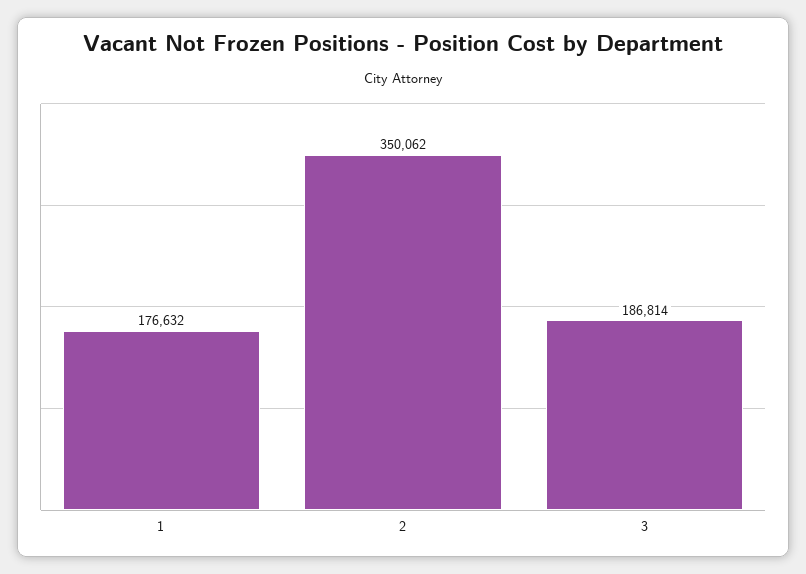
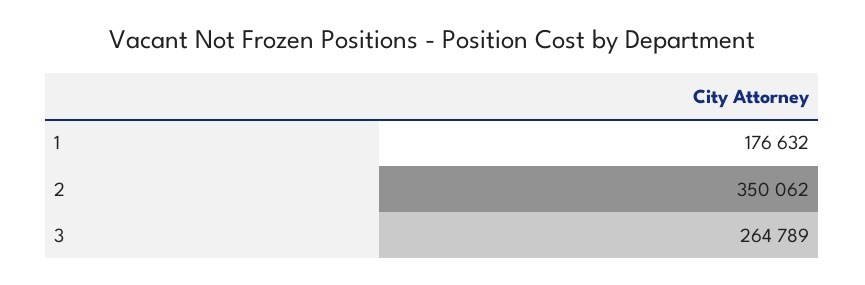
  {
    "1": 176632,
    "2": 350062,
-   "3": 186814
+   "3": 264789
  }

